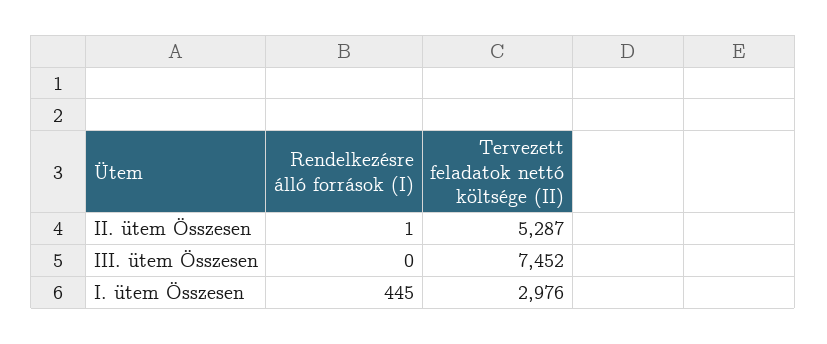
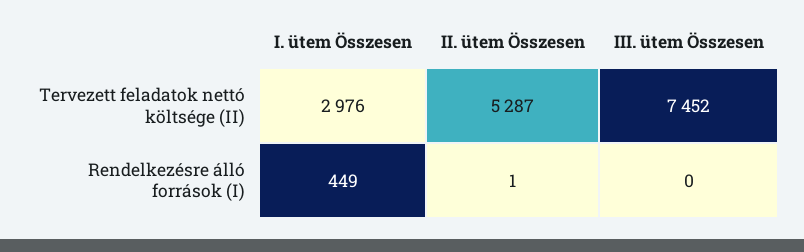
  {
    "Rendelkezésre álló források (I)": {
      "II. ütem Összesen": 1,
      "III. ütem Összesen": 0,
-     "I. ütem Összesen": 445
+     "I. ütem Összesen": 449
    },
    "Tervezett feladatok nettó költsége (II)": {
      "II. ütem Összesen": 5287,
      "III. ütem Összesen": 7452,
      "I. ütem Összesen": 2976
    }
  }

